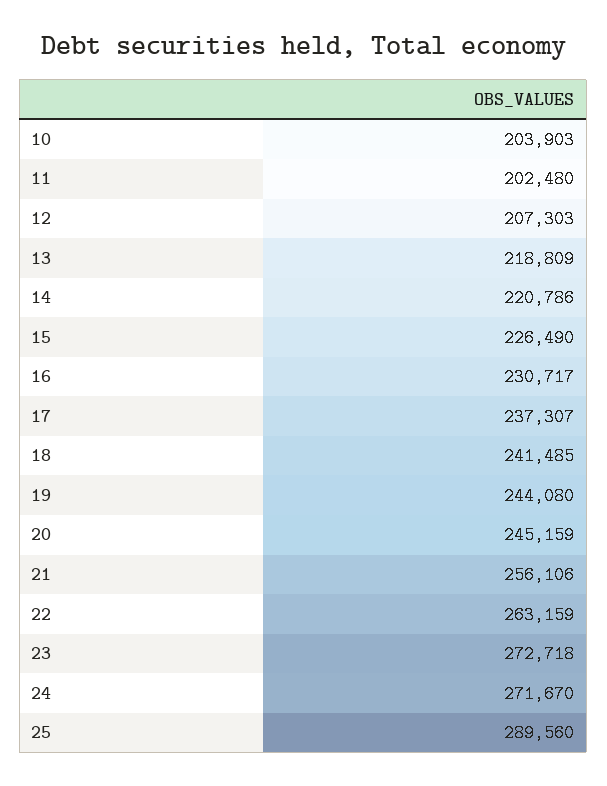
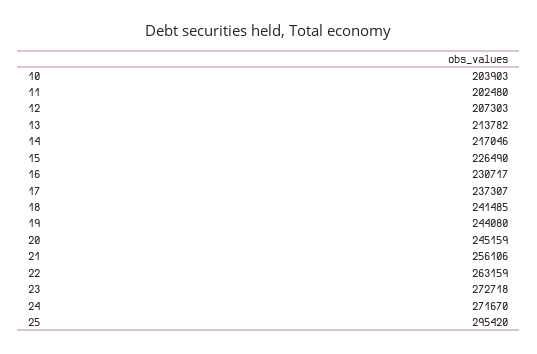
  {
    "10": 203903,
    "11": 202480,
    "12": 207303,
-   "13": 218809,
+   "13": 213782,
-   "14": 220786,
+   "14": 217046,
    "15": 226490,
    "16": 230717,
    "17": 237307,
    "18": 241485,
    "19": 244080,
    "20": 245159,
    "21": 256106,
    "22": 263159,
    "23": 272718,
    "24": 271670,
-   "25": 289560
+   "25": 295420
  }

